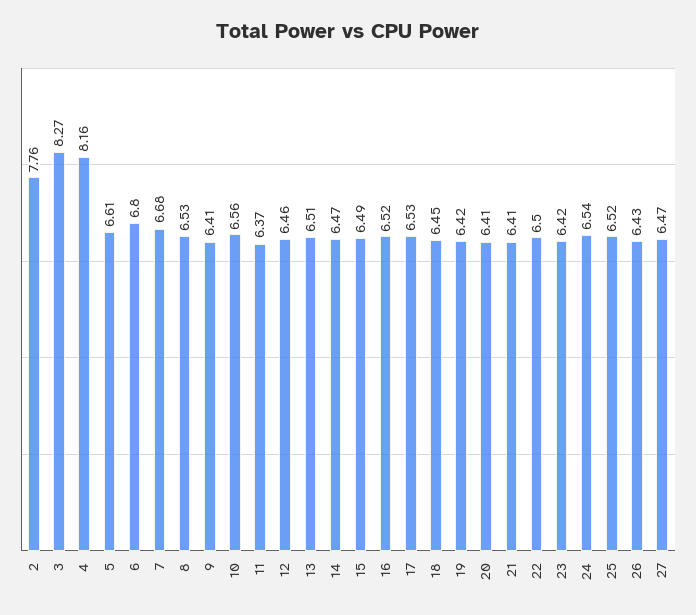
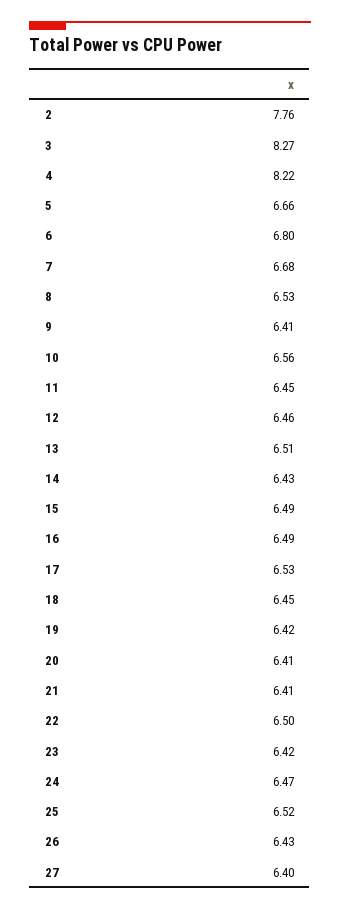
  {
    "2": 7.76,
    "3": 8.27,
-   "4": 8.16,
+   "4": 8.22,
-   "5": 6.61,
+   "5": 6.66,
    "6": 6.8,
    "7": 6.68,
    "8": 6.53,
    "9": 6.41,
    "10": 6.56,
-   "11": 6.37,
+   "11": 6.45,
    "12": 6.46,
    "13": 6.51,
-   "14": 6.47,
+   "14": 6.43,
    "15": 6.49,
-   "16": 6.52,
+   "16": 6.49,
    "17": 6.53,
    "18": 6.45,
    "19": 6.42,
    "20": 6.41,
    "21": 6.41,
    "22": 6.5,
    "23": 6.42,
-   "24": 6.54,
+   "24": 6.47,
    "25": 6.52,
    "26": 6.43,
-   "27": 6.47
+   "27": 6.4
  }

